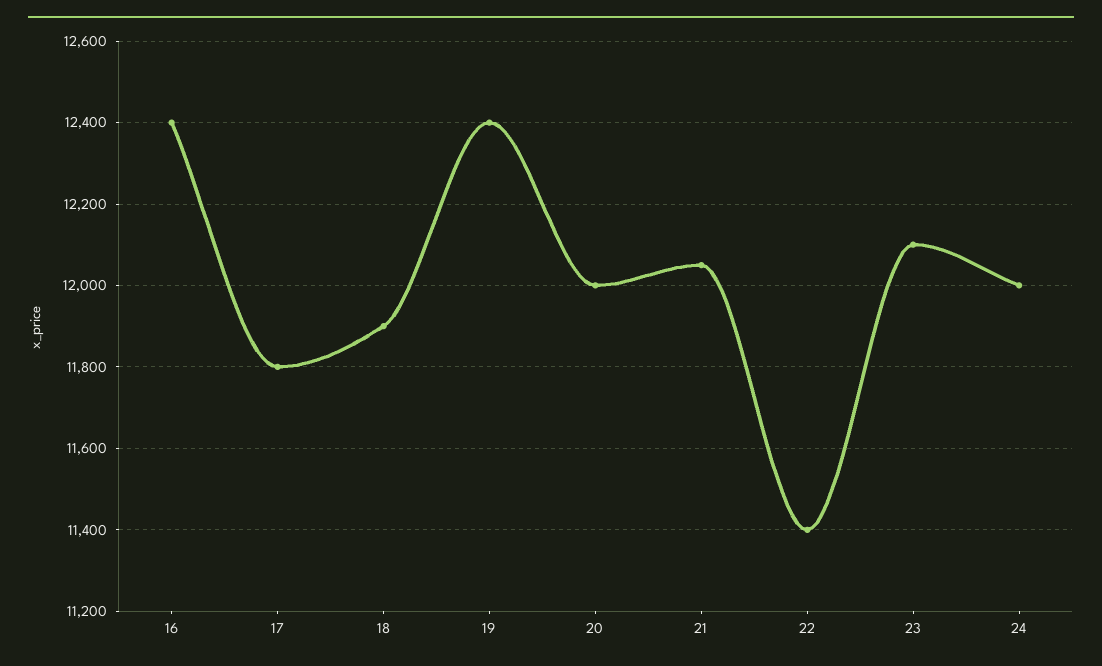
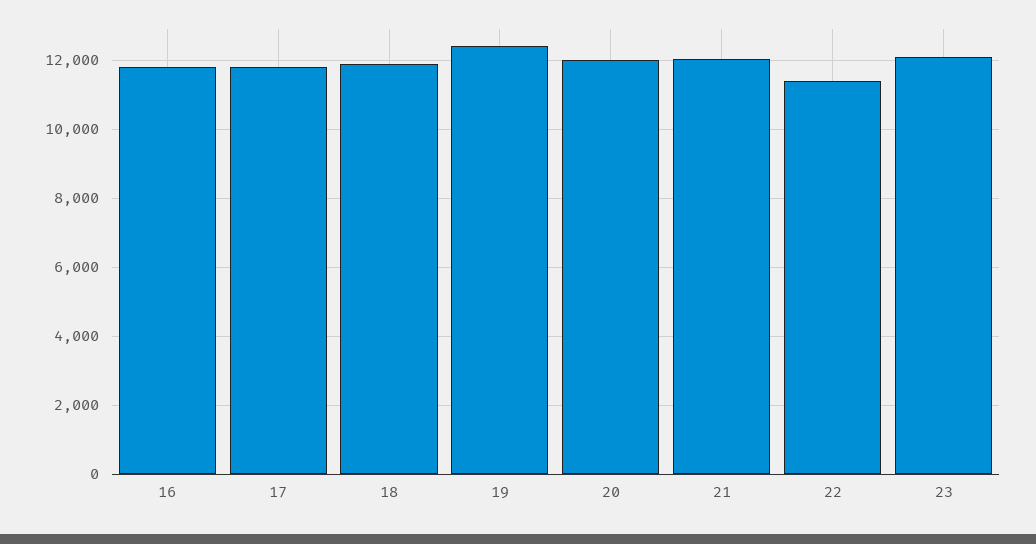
  {
-   "16": 12400,
+   "16": 11800,
    "17": 11800,
    "18": 11900,
    "19": 12400,
    "20": 12000,
    "21": 12060,
    "22": 11400,
-   "23": 12100,
+   "23": 12100
-   "24": 12000
  }

